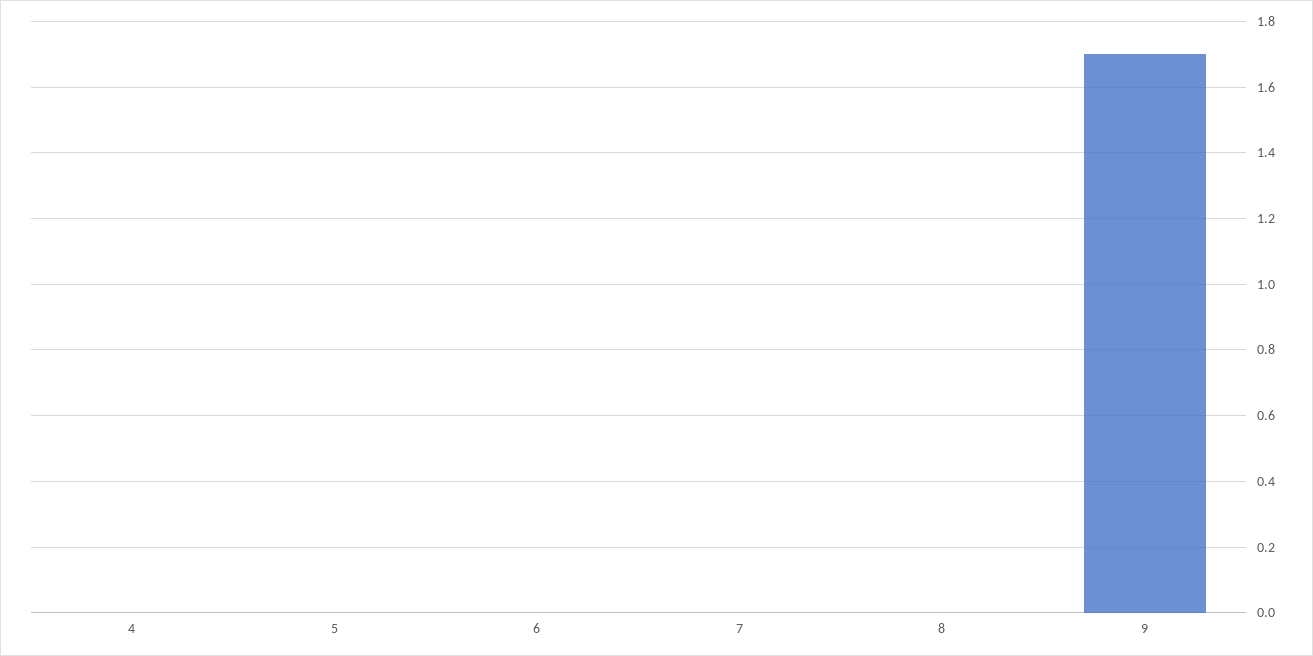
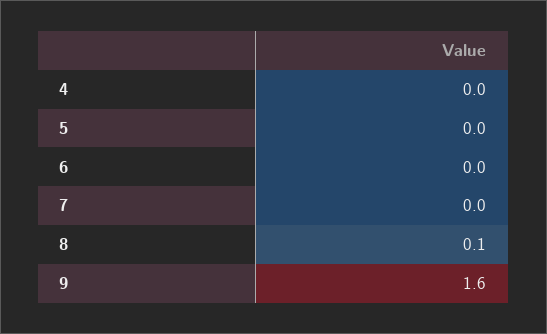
  {
    "4": 0,
    "5": 0,
    "6": 0,
    "7": 0,
-   "8": 0,
+   "8": 0.1,
-   "9": 1.7
+   "9": 1.6
  }

